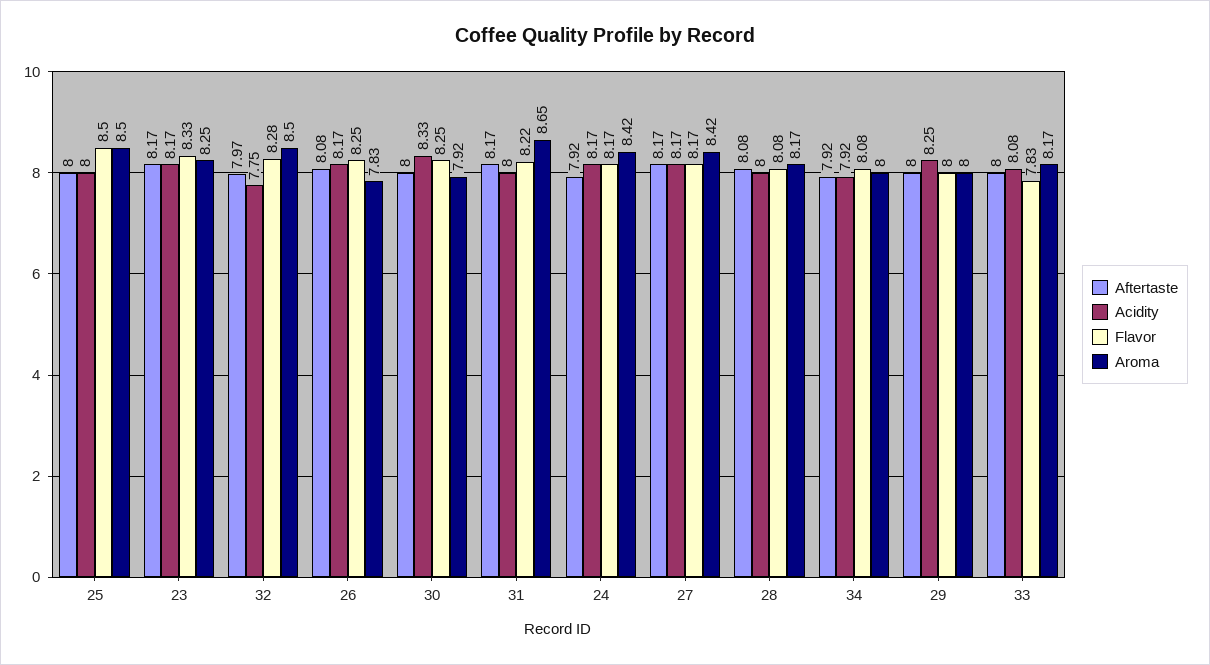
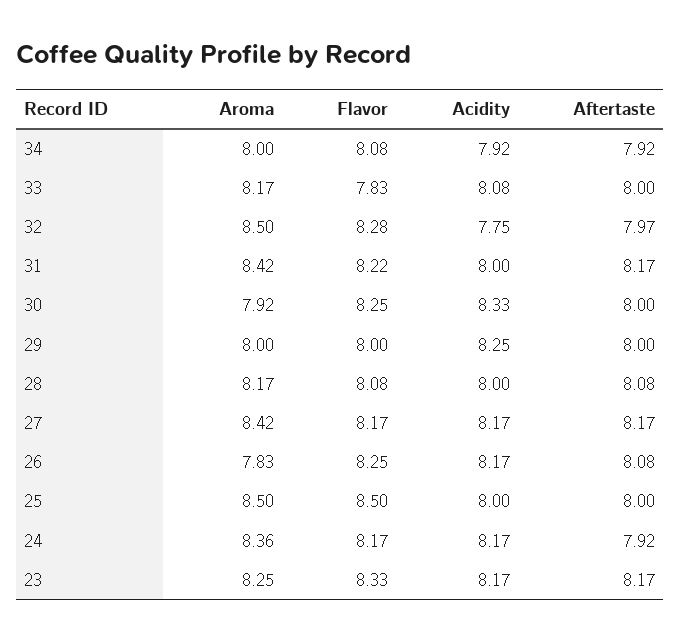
  {
    "Aftertaste": {
      "25": 8,
      "23": 8.17,
      "32": 7.97,
      "26": 8.08,
      "30": 8,
      "31": 8.17,
      "24": 7.92,
      "27": 8.17,
      "28": 8.08,
      "34": 7.92,
      "29": 8,
      "33": 8
    },
    "Acidity": {
      "25": 8,
      "23": 8.17,
      "32": 7.75,
      "26": 8.17,
      "30": 8.33,
      "31": 8,
      "24": 8.17,
      "27": 8.17,
      "28": 8,
      "34": 7.92,
      "29": 8.25,
      "33": 8.08
    },
    "Flavor": {
      "25": 8.5,
      "23": 8.33,
      "32": 8.28,
      "26": 8.25,
      "30": 8.25,
      "31": 8.22,
      "24": 8.17,
      "27": 8.17,
      "28": 8.08,
      "34": 8.08,
      "29": 8,
      "33": 7.83
    },
    "Aroma": {
      "25": 8.5,
      "23": 8.25,
      "32": 8.5,
      "26": 7.83,
      "30": 7.92,
-     "31": 8.65,
+     "31": 8.42,
-     "24": 8.42,
+     "24": 8.36,
      "27": 8.42,
      "28": 8.17,
      "34": 8,
      "29": 8,
      "33": 8.17
    }
  }

